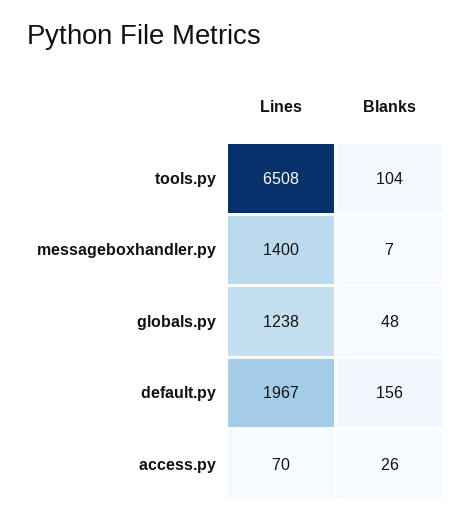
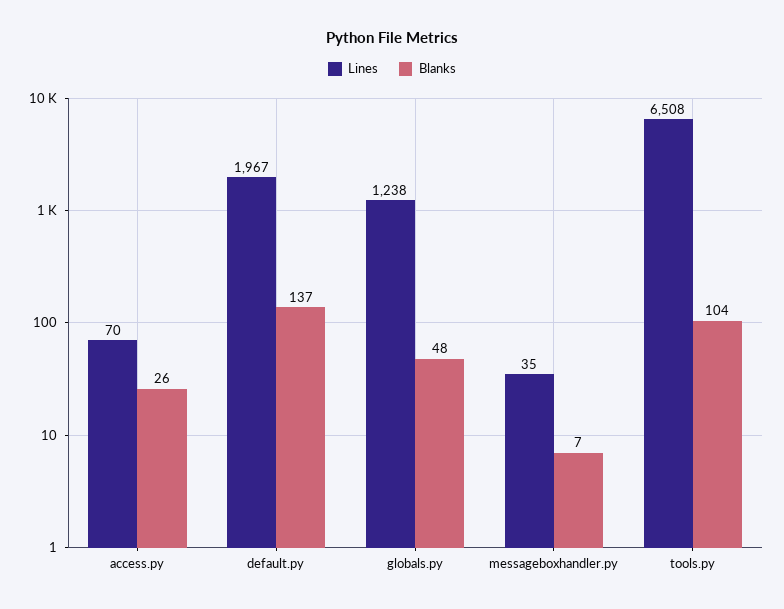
  {
    "Lines": {
      "tools.py": 6508,
-     "messageboxhandler.py": 1400,
+     "messageboxhandler.py": 35,
      "globals.py": 1238,
      "default.py": 1967,
      "access.py": 70
    },
    "Blanks": {
      "tools.py": 104,
      "messageboxhandler.py": 7,
      "globals.py": 48,
-     "default.py": 156,
+     "default.py": 137,
      "access.py": 26
    }
  }

